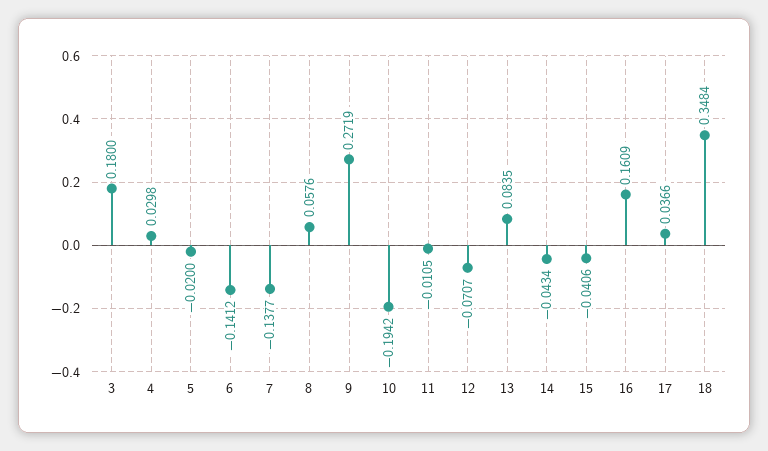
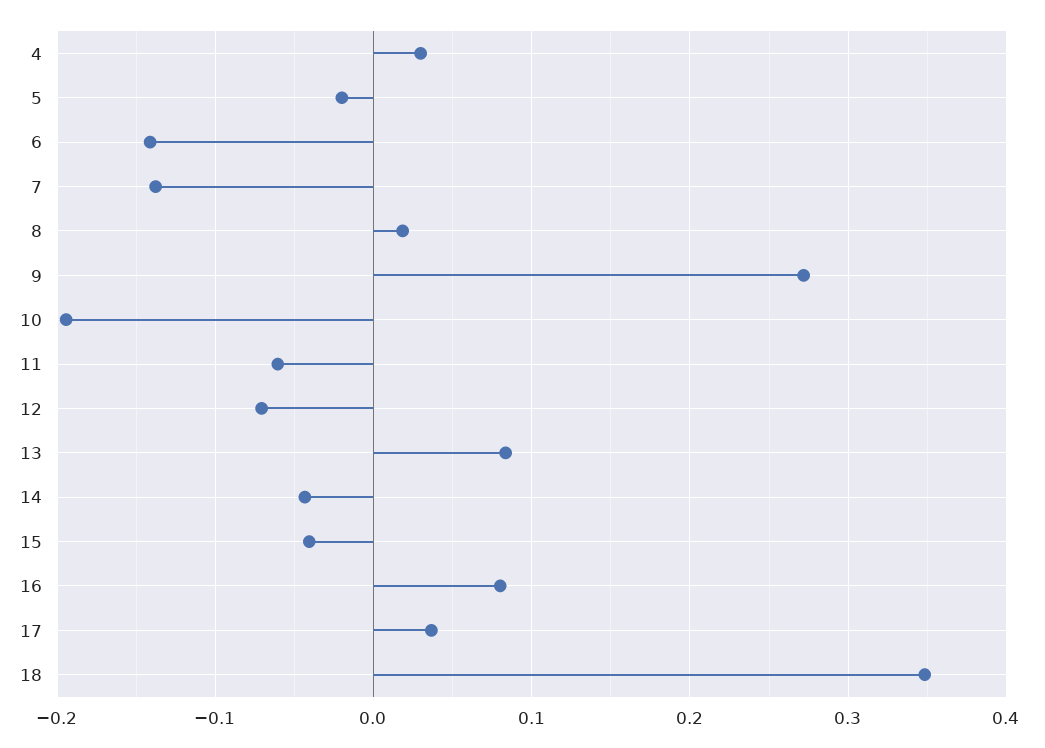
  {
-   "3": 0.18,
    "4": 0.0298,
    "5": -0.02,
    "6": -0.1412,
    "7": -0.1377,
-   "8": 0.0576,
+   "8": 0.02,
    "9": 0.2719,
    "10": -0.1942,
-   "11": -0.0105,
+   "11": -0.06,
    "12": -0.0707,
    "13": 0.0835,
    "14": -0.0434,
    "15": -0.0406,
-   "16": 0.1609,
+   "16": 0.08,
    "17": 0.0366,
    "18": 0.3484
  }

